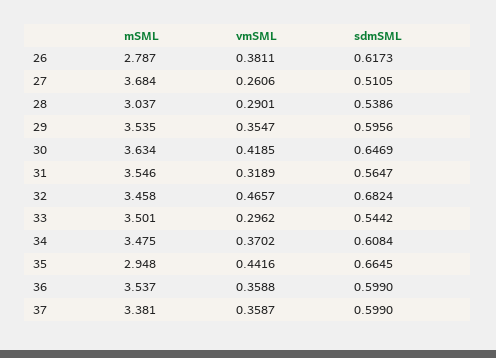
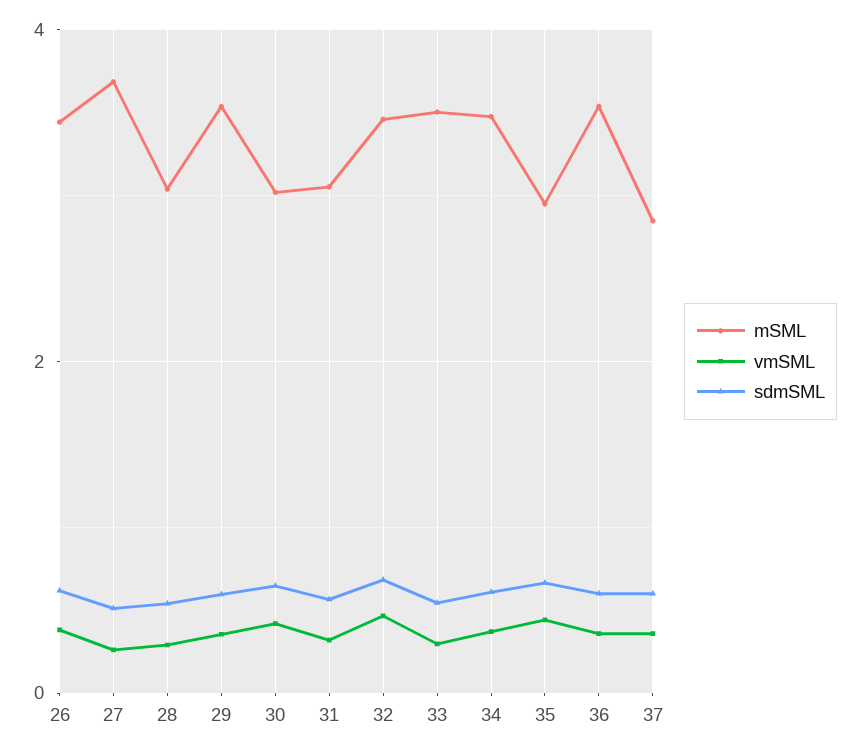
  {
    "mSML": {
-     "26": 2.787,
+     "26": 3.4,
      "27": 3.684,
      "28": 3.037,
      "29": 3.535,
-     "30": 3.634,
+     "30": 3,
-     "31": 3.546,
+     "31": 3,
      "32": 3.458,
      "33": 3.501,
      "34": 3.475,
      "35": 2.948,
      "36": 3.537,
-     "37": 3.381
+     "37": 2.8
    },
    "vmSML": {
      "26": 0.3811,
      "27": 0.2606,
      "28": 0.2901,
      "29": 0.3547,
      "30": 0.4185,
      "31": 0.3189,
      "32": 0.4657,
      "33": 0.2962,
      "34": 0.3702,
      "35": 0.4416,
      "36": 0.3588,
      "37": 0.3587
    },
    "sdmSML": {
      "26": 0.6173,
      "27": 0.5105,
      "28": 0.5386,
      "29": 0.5956,
      "30": 0.6469,
      "31": 0.5647,
      "32": 0.6824,
      "33": 0.5442,
      "34": 0.6084,
      "35": 0.6645,
      "36": 0.599,
      "37": 0.599
    }
  }

